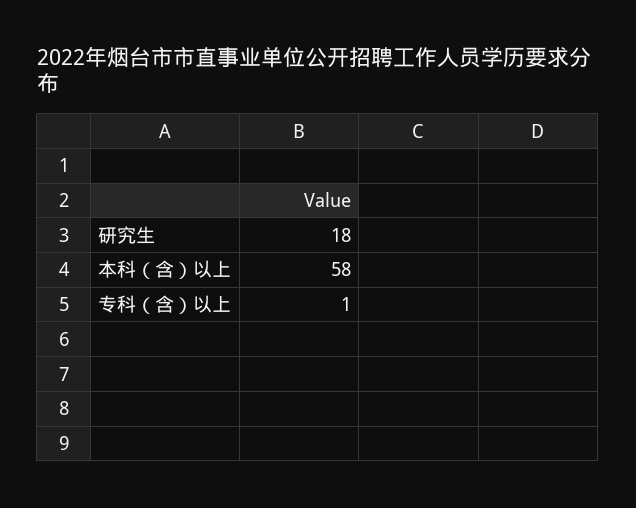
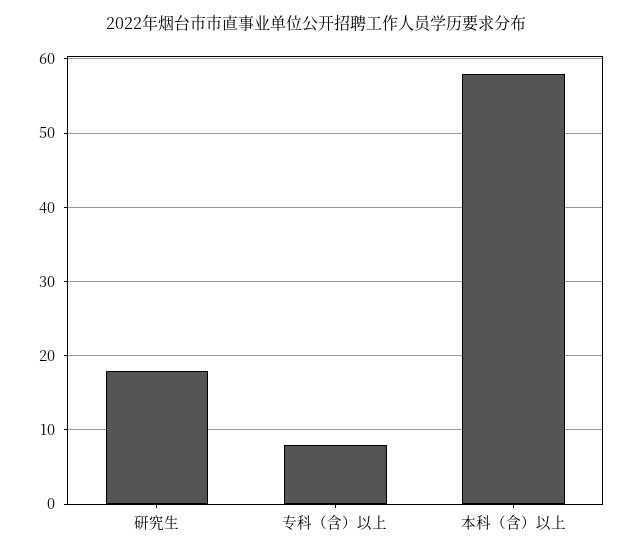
  {
    "研究生": 18,
    "本科（含）以上": 58,
-   "专科（含）以上": 1
+   "专科（含）以上": 8
  }

